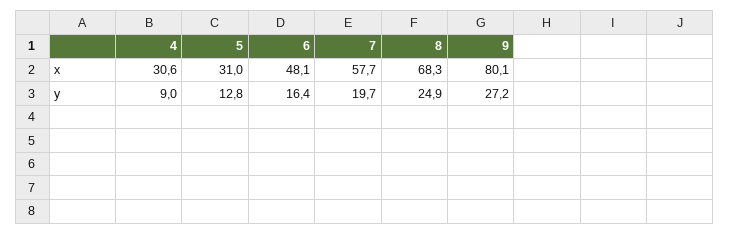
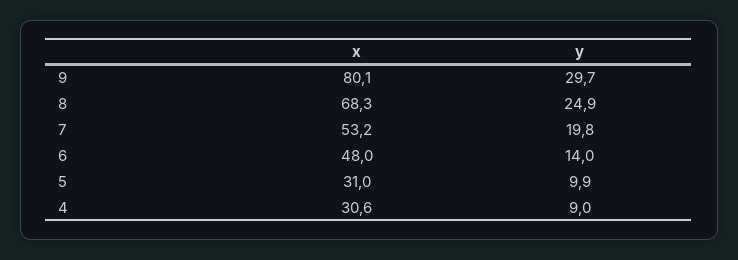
  {
    "4": {
      "x": 30.6,
      "y": 9
    },
    "5": {
      "x": 31,
-     "y": 12.8
+     "y": 9.9
    },
    "6": {
-     "x": 48.1,
+     "x": 48,
-     "y": 16.4
+     "y": 14
    },
    "7": {
-     "x": 57.7,
+     "x": 53.2,
-     "y": 19.7
+     "y": 19.8
    },
    "8": {
      "x": 68.3,
      "y": 24.9
    },
    "9": {
      "x": 80.1,
-     "y": 27.2
+     "y": 29.7
    }
  }

